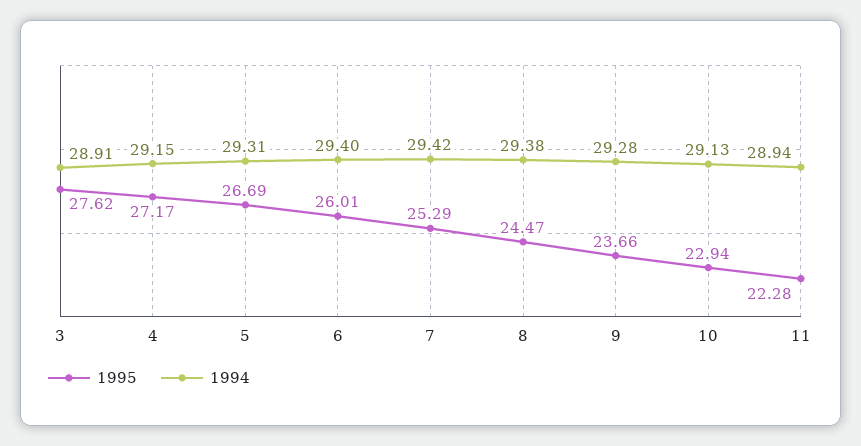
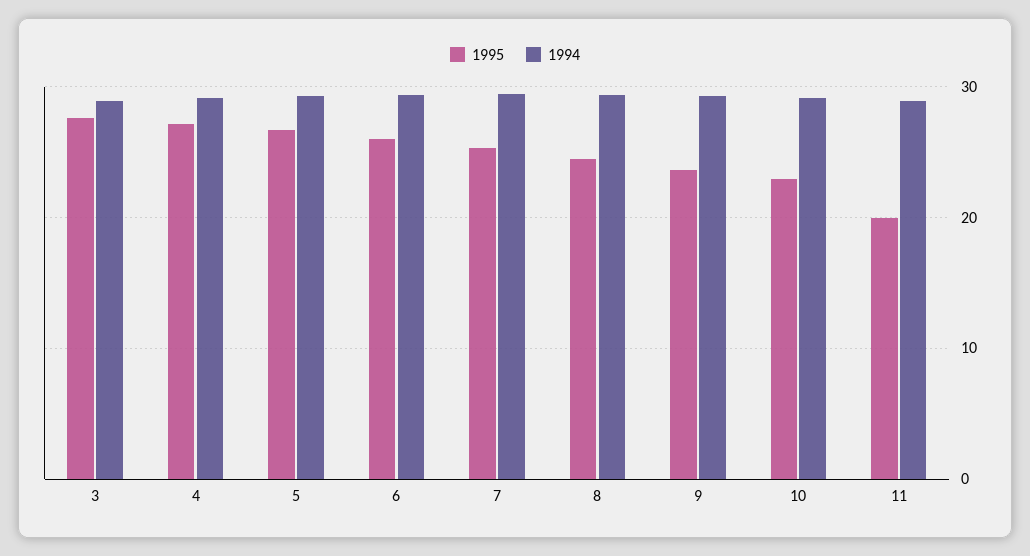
  {
    "1995": {
      "3": 27.62,
      "4": 27.17,
      "5": 26.69,
      "6": 26.01,
      "7": 25.29,
      "8": 24.47,
      "9": 23.66,
      "10": 22.94,
-     "11": 22.28
+     "11": 20
    },
    "1994": {
      "3": 28.91,
      "4": 29.15,
      "5": 29.31,
      "6": 29.4,
      "7": 29.42,
      "8": 29.38,
      "9": 29.28,
      "10": 29.13,
      "11": 28.94
    }
  }

